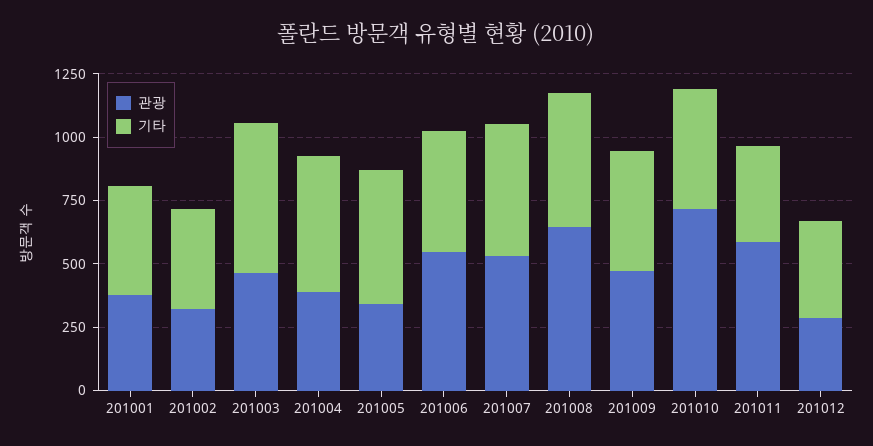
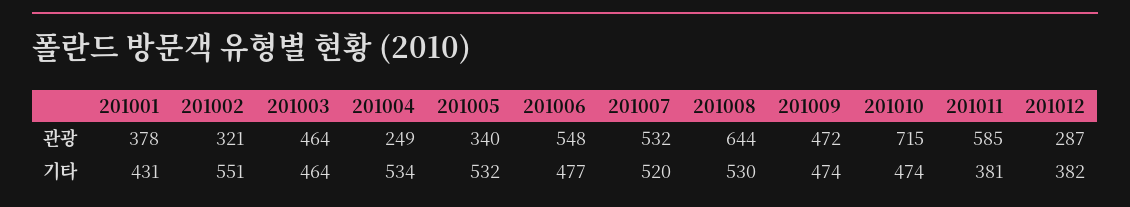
  {
    "관광": {
      "201001": 378,
      "201002": 321,
      "201003": 464,
-     "201004": 400,
+     "201004": 249,
      "201005": 340,
      "201006": 548,
      "201007": 532,
      "201008": 644,
      "201009": 472,
      "201010": 715,
      "201011": 585,
      "201012": 287
    },
    "기타": {
      "201001": 431,
-     "201002": 400,
+     "201002": 551,
-     "201003": 600,
+     "201003": 464,
      "201004": 534,
      "201005": 532,
      "201006": 477,
      "201007": 520,
      "201008": 530,
      "201009": 474,
      "201010": 474,
      "201011": 381,
      "201012": 382
    }
  }

